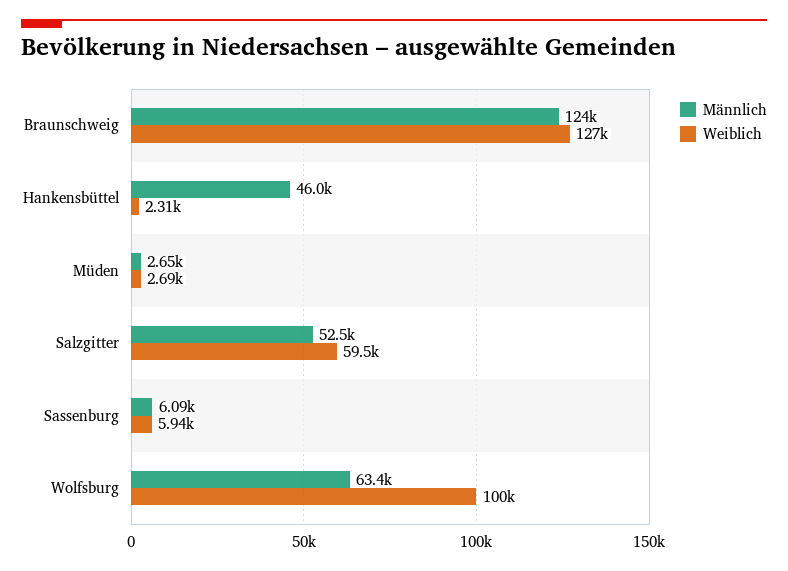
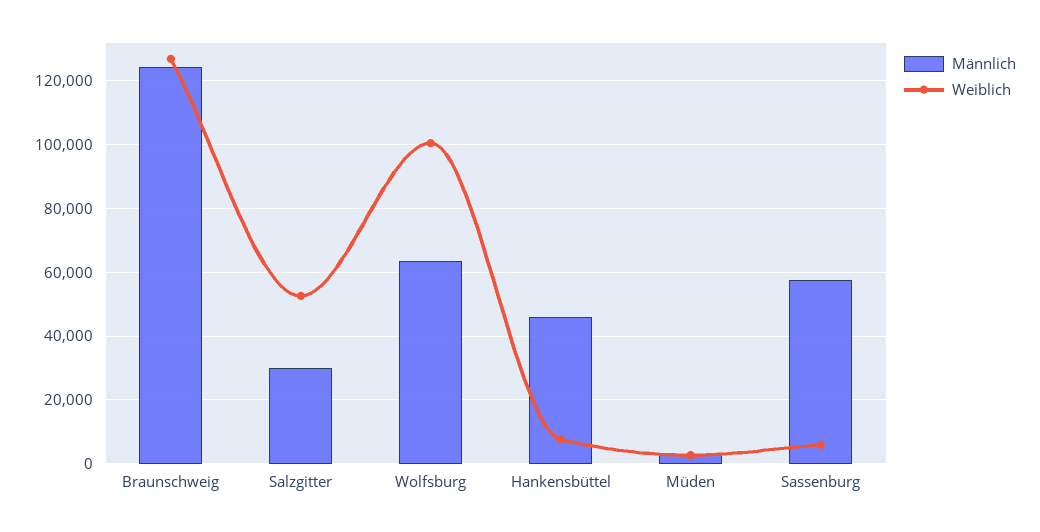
  {
    "Männlich": {
      "Braunschweig": 124000,
      "Hankensbüttel": 46000,
      "Müden": 2650,
-     "Salzgitter": 52500,
+     "Salzgitter": 30000,
-     "Sassenburg": 6090,
+     "Sassenburg": 58000,
      "Wolfsburg": 63400
    },
    "Weiblich": {
      "Braunschweig": 127000,
-     "Hankensbüttel": 2310,
+     "Hankensbüttel": 8000,
      "Müden": 2690,
-     "Salzgitter": 59500,
+     "Salzgitter": 52000,
      "Sassenburg": 5940,
      "Wolfsburg": 100000
    }
  }

